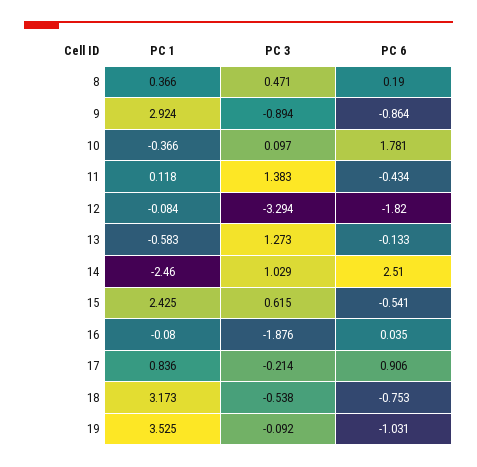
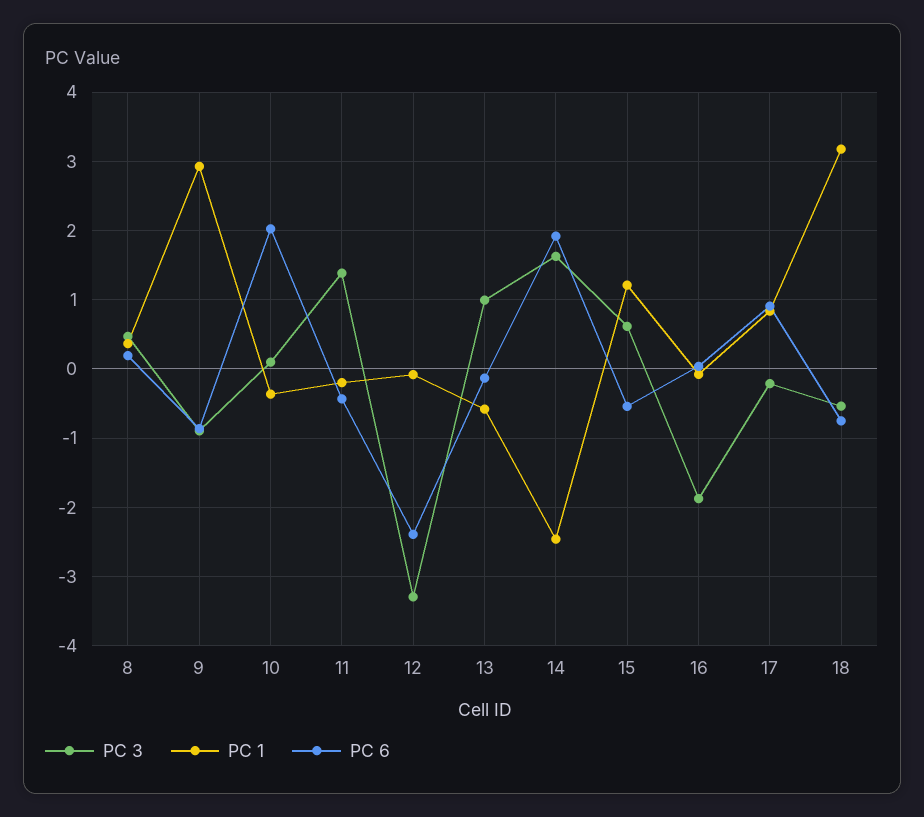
  {
    "PC 1": {
      "8": 0.366,
      "9": 2.924,
      "10": -0.366,
-     "11": 0.118,
+     "11": -0.2,
      "12": -0.084,
      "13": -0.583,
      "14": -2.46,
-     "15": 2.425,
+     "15": 1.2,
      "16": -0.08,
      "17": 0.836,
-     "18": 3.173,
+     "18": 3.173
-     "19": 3.525
    },
    "PC 3": {
      "8": 0.471,
      "9": -0.894,
      "10": 0.097,
      "11": 1.383,
      "12": -3.294,
-     "13": 1.273,
+     "13": 1,
-     "14": 1.029,
+     "14": 1.6,
      "15": 0.615,
      "16": -1.876,
      "17": -0.214,
-     "18": -0.538,
+     "18": -0.538
-     "19": -0.092
    },
    "PC 6": {
      "8": 0.19,
      "9": -0.864,
-     "10": 1.781,
+     "10": 2,
      "11": -0.434,
-     "12": -1.82,
+     "12": -2.4,
      "13": -0.133,
-     "14": 2.51,
+     "14": 1.9,
      "15": -0.541,
      "16": 0.035,
      "17": 0.906,
-     "18": -0.753,
+     "18": -0.753
-     "19": -1.031
    }
  }

